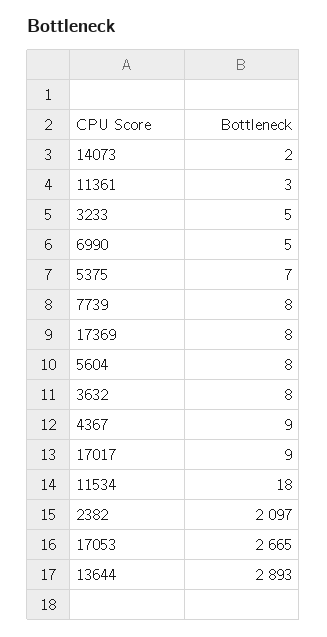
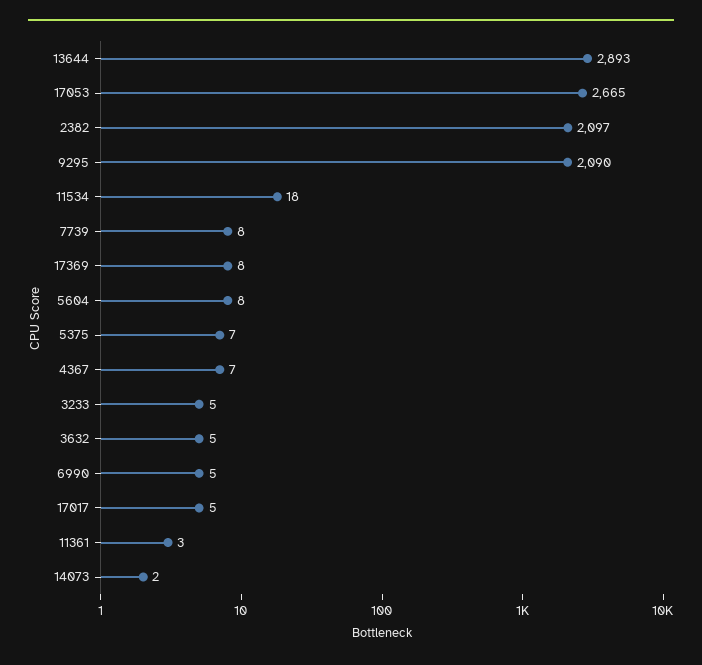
  {
    "14073": 2,
    "11361": 3,
    "3233": 5,
    "6990": 5,
    "5375": 7,
    "7739": 8,
    "17369": 8,
    "5604": 8,
-   "3632": 8,
+   "3632": 5,
-   "4367": 9,
+   "4367": 7,
-   "17017": 9,
+   "17017": 5,
    "11534": 18,
    "2382": 2097,
    "17053": 2665,
-   "13644": 2893
+   "13644": 2893,
+   "9295": 2090
  }

